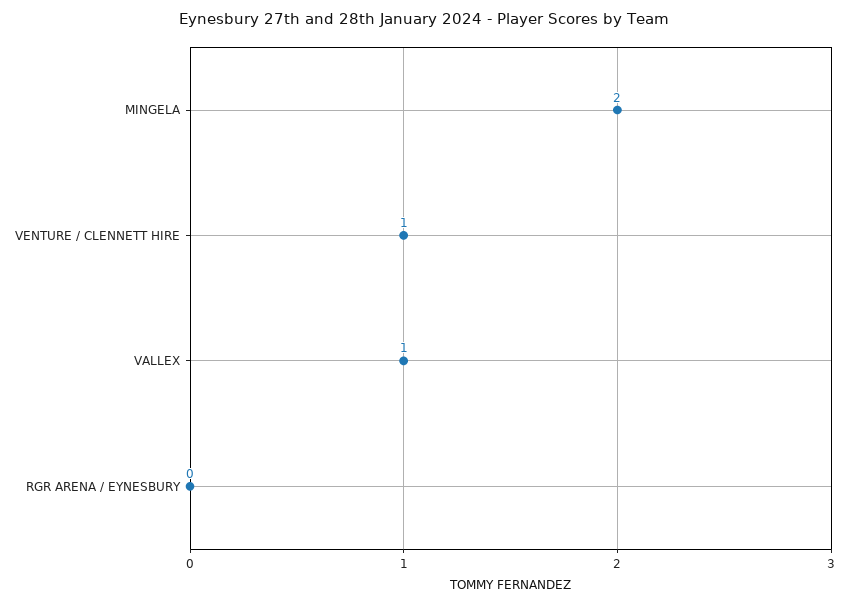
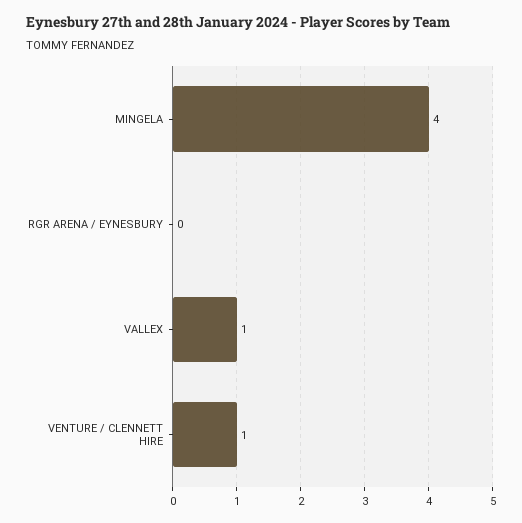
  {
-   "MINGELA": 2,
+   "MINGELA": 4,
    "VENTURE / CLENNETT HIRE": 1,
    "VALLEX": 1,
    "RGR ARENA / EYNESBURY": 0
  }

